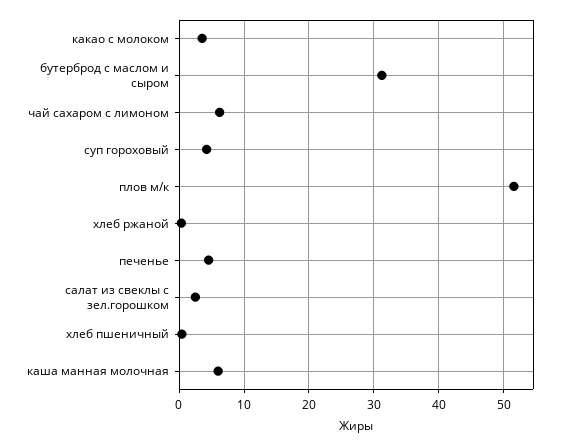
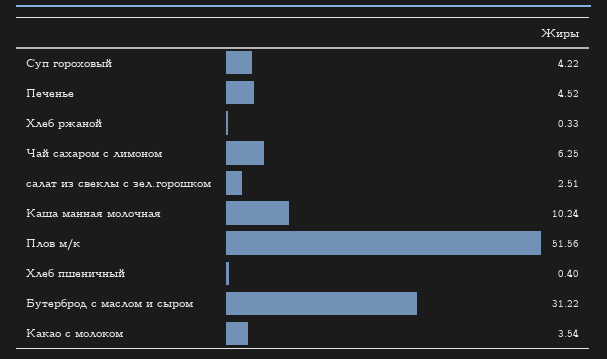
  {
    "какао с молоком": 3.54,
    "бутерброд с маслом и сыром": 31.22,
    "чай сахаром с лимоном": 6.25,
    "суп гороховый": 4.22,
    "плов м/к": 51.56,
    "хлеб ржаной": 0.33,
    "печенье": 4.52,
    "салат из свеклы с зел.горошком": 2.51,
    "хлеб пшеничный": 0.4,
-   "каша манная молочная": 6
+   "каша манная молочная": 10.24
  }

